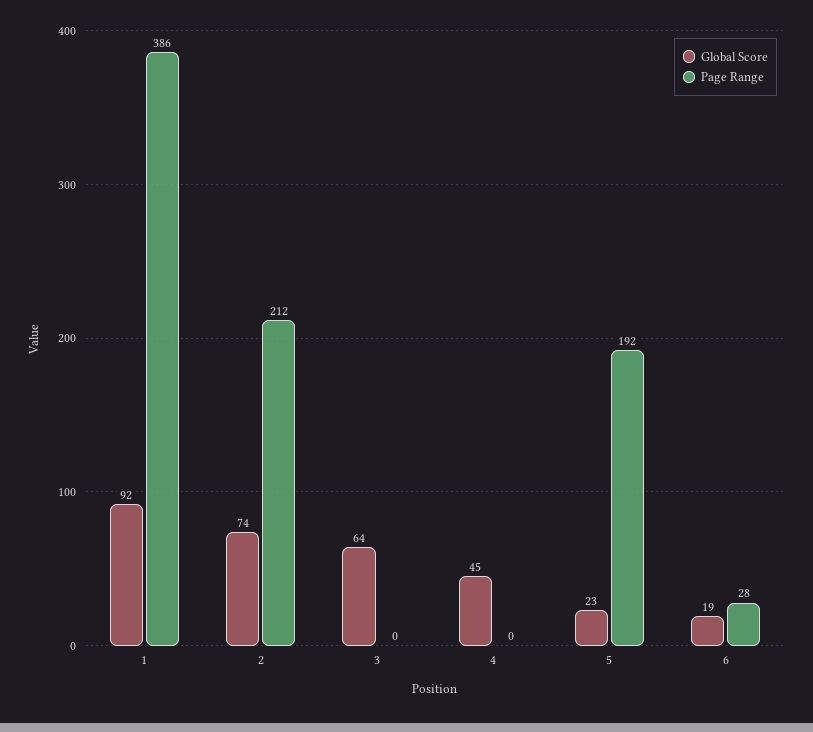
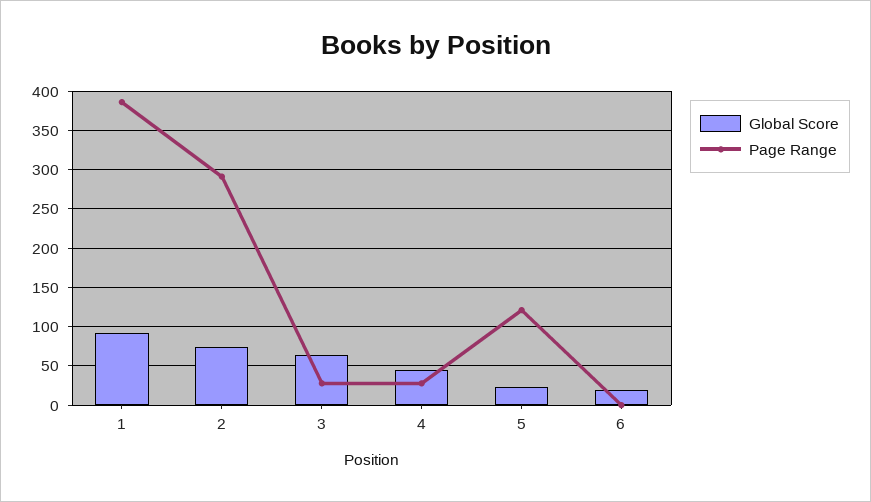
  {
    "Global Score": {
      "1": 92,
      "2": 74,
      "3": 64,
      "4": 45,
      "5": 23,
      "6": 19
    },
    "Page Range": {
      "1": 386,
-     "2": 212,
+     "2": 290,
-     "3": 0,
+     "3": 30,
-     "4": 0,
+     "4": 30,
-     "5": 192,
+     "5": 120,
-     "6": 28
+     "6": 0
    }
  }

